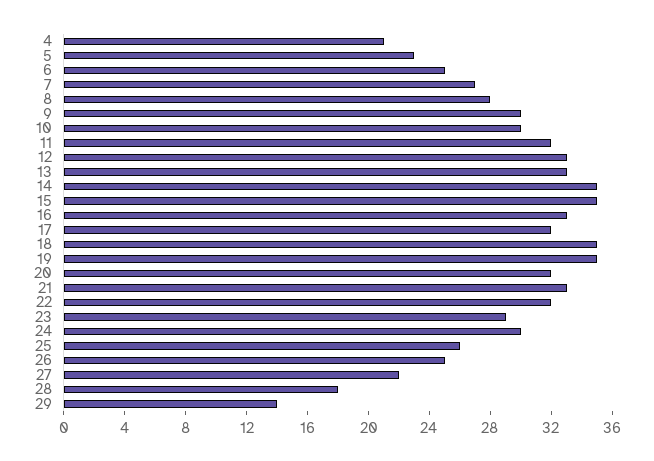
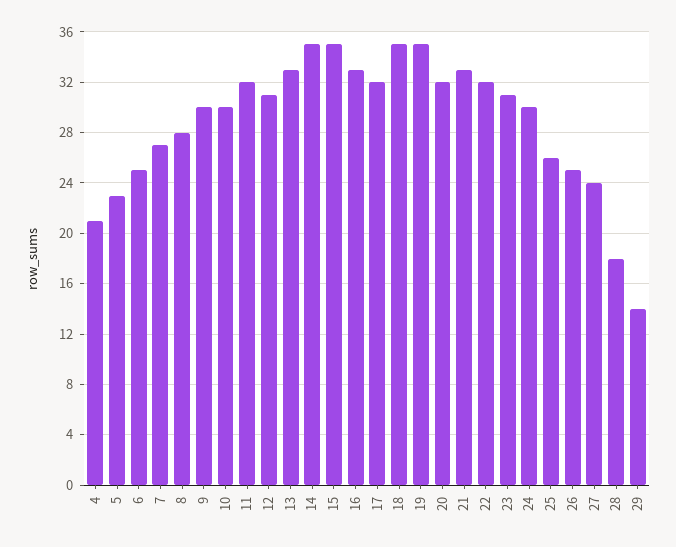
  {
    "4": 21,
    "5": 23,
    "6": 25,
    "7": 27,
    "8": 28,
    "9": 30,
    "10": 30,
    "11": 32,
-   "12": 33,
+   "12": 31,
    "13": 33,
    "14": 35,
    "15": 35,
    "16": 33,
    "17": 32,
    "18": 35,
    "19": 35,
    "20": 32,
    "21": 33,
    "22": 32,
-   "23": 29,
+   "23": 31,
    "24": 30,
    "25": 26,
    "26": 25,
-   "27": 22,
+   "27": 24,
    "28": 18,
    "29": 14
  }

